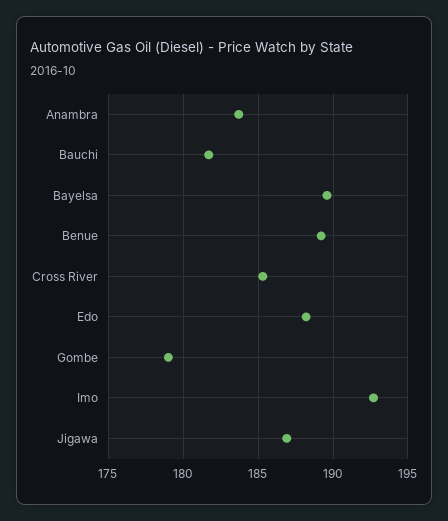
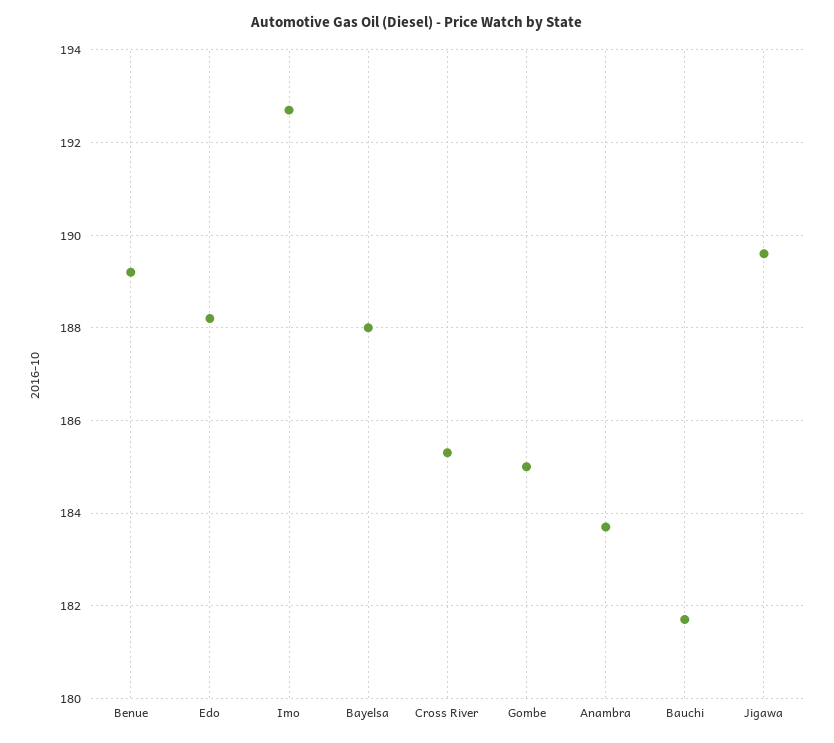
  {
    "Anambra": 183.5,
    "Bauchi": 181.5,
-   "Bayelsa": 189.5,
+   "Bayelsa": 188,
    "Benue": 189,
    "Cross River": 185.5,
    "Edo": 188,
-   "Gombe": 179,
+   "Gombe": 185,
    "Imo": 192.5,
-   "Jigawa": 187
+   "Jigawa": 189.5
  }

